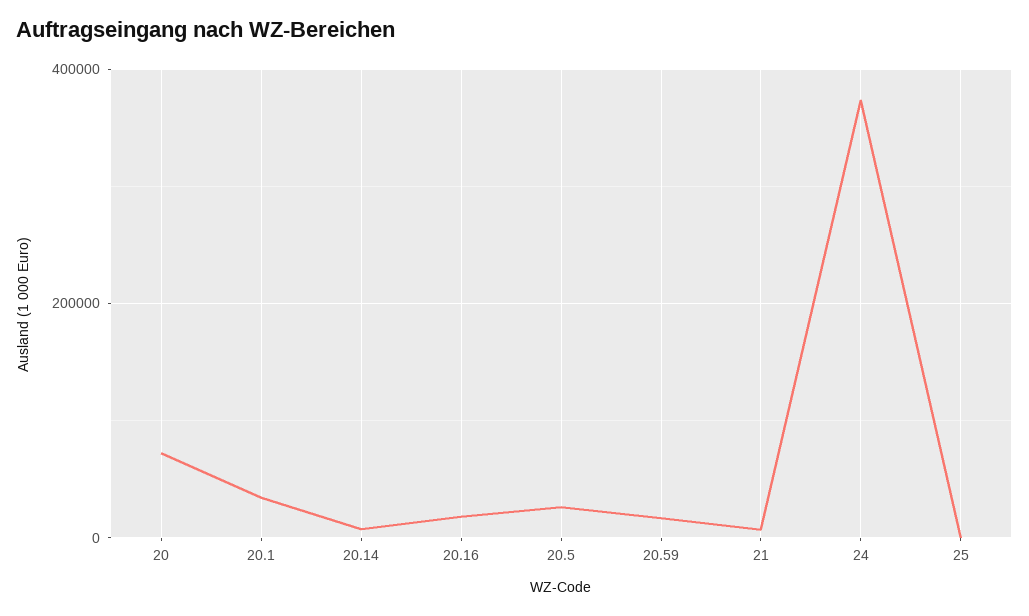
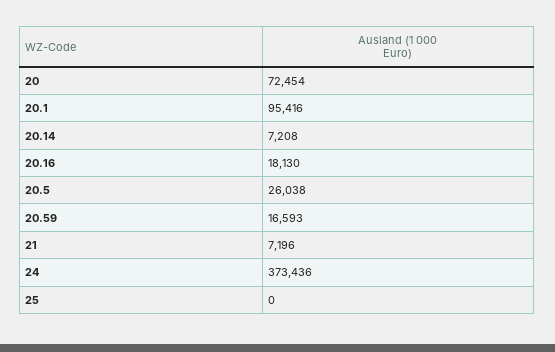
  {
    "20": 72454,
-   "20.1": 40000,
+   "20.1": 95416,
    "20.14": 7208,
    "20.16": 18130,
    "20.5": 26038,
    "20.59": 16593,
    "21": 7196,
    "24": 373436,
    "25": 0
  }

